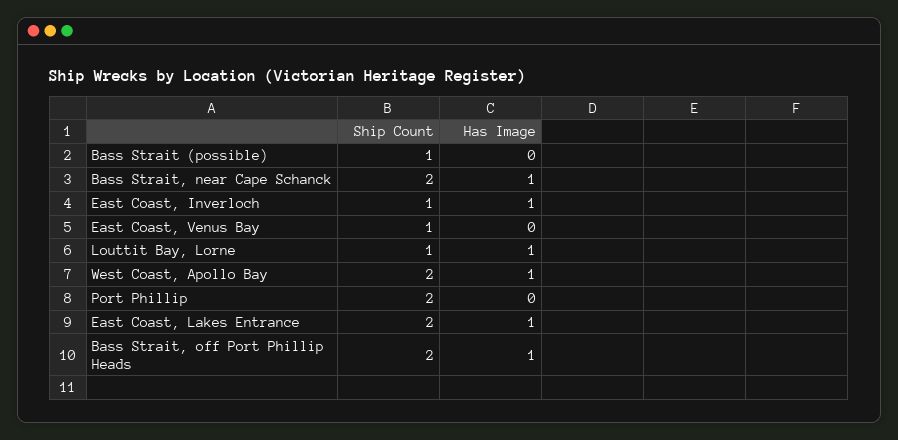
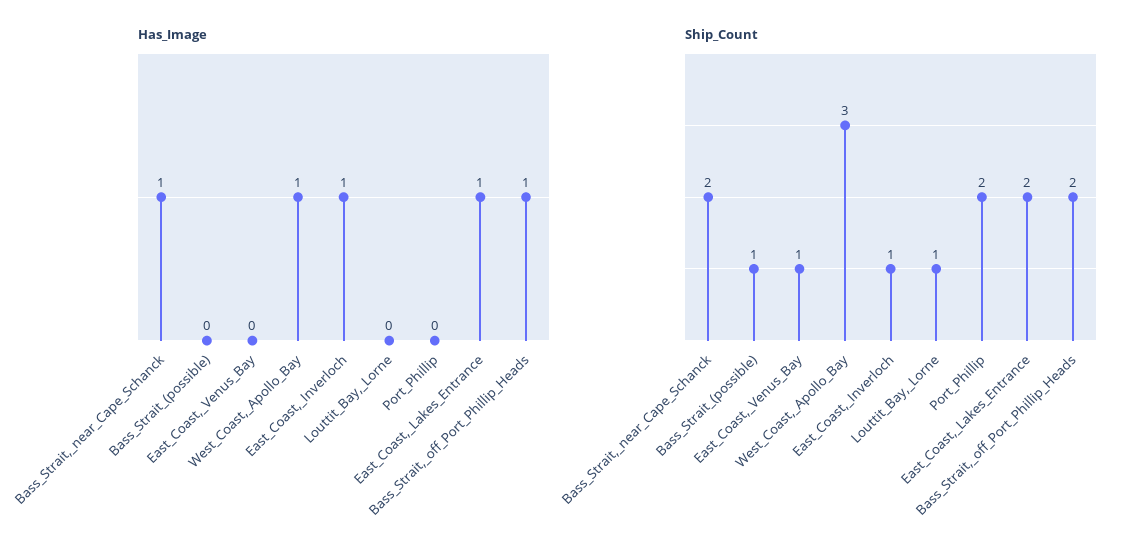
  {
    "Ship Count": {
      "Bass Strait (possible)": 1,
      "Bass Strait, near Cape Schanck": 2,
      "East Coast, Inverloch": 1,
      "East Coast, Venus Bay": 1,
      "Louttit Bay, Lorne": 1,
-     "West Coast, Apollo Bay": 2,
+     "West Coast, Apollo Bay": 3,
      "Port Phillip": 2,
      "East Coast, Lakes Entrance": 2,
      "Bass Strait, off Port Phillip Heads": 2
    },
    "Has Image": {
      "Bass Strait (possible)": 0,
      "Bass Strait, near Cape Schanck": 1,
      "East Coast, Inverloch": 1,
      "East Coast, Venus Bay": 0,
-     "Louttit Bay, Lorne": 1,
+     "Louttit Bay, Lorne": 0,
      "West Coast, Apollo Bay": 1,
      "Port Phillip": 0,
      "East Coast, Lakes Entrance": 1,
      "Bass Strait, off Port Phillip Heads": 1
    }
  }

